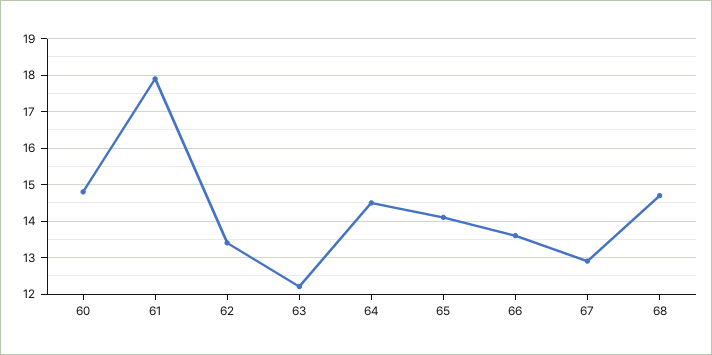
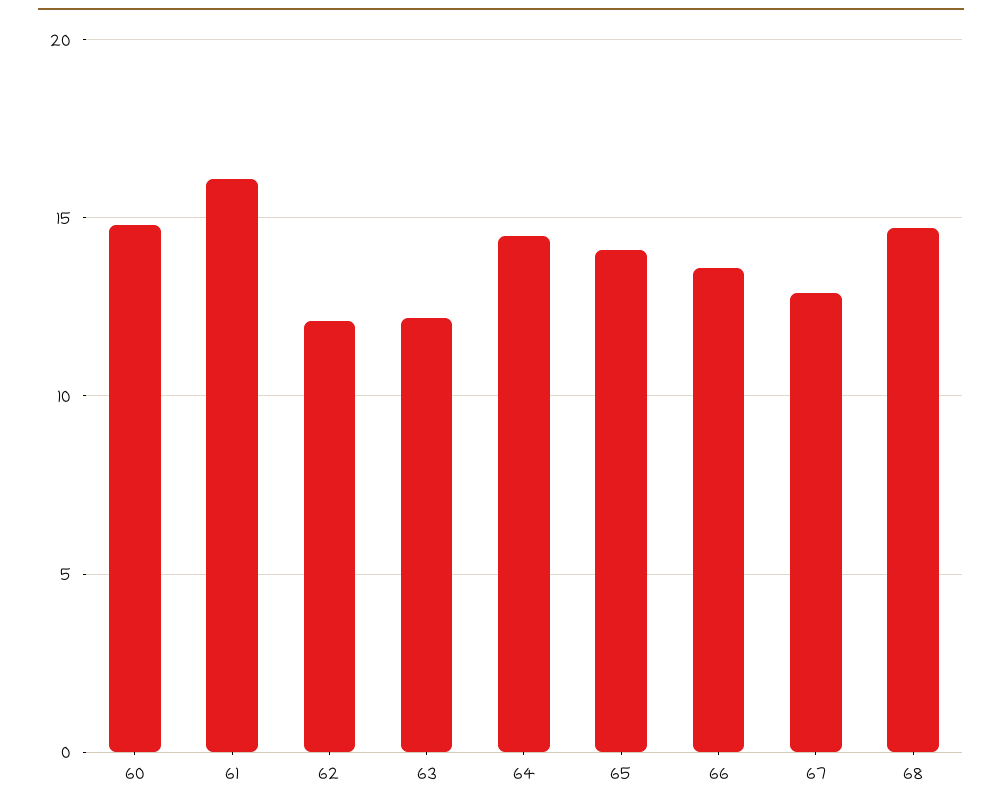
  {
    "60": 15,
-   "61": 18,
+   "61": 16,
-   "62": 13.5,
+   "62": 12,
    "63": 12,
    "64": 14.5,
    "65": 14,
    "66": 13.5,
    "67": 13,
    "68": 14.5
  }

